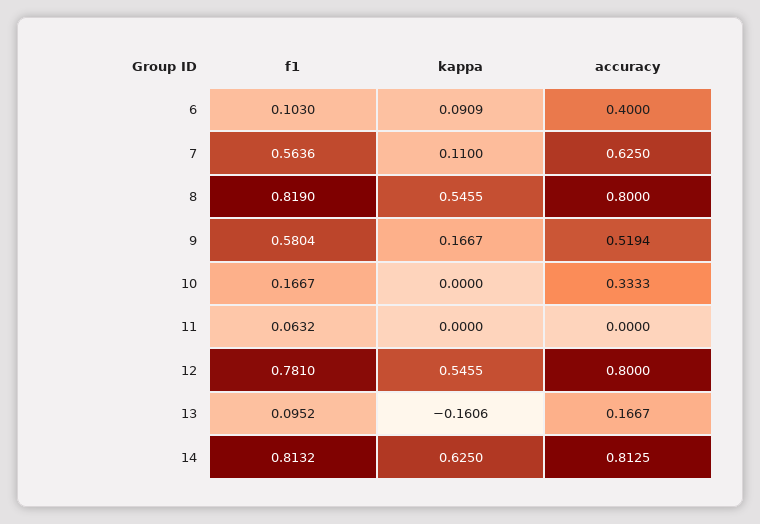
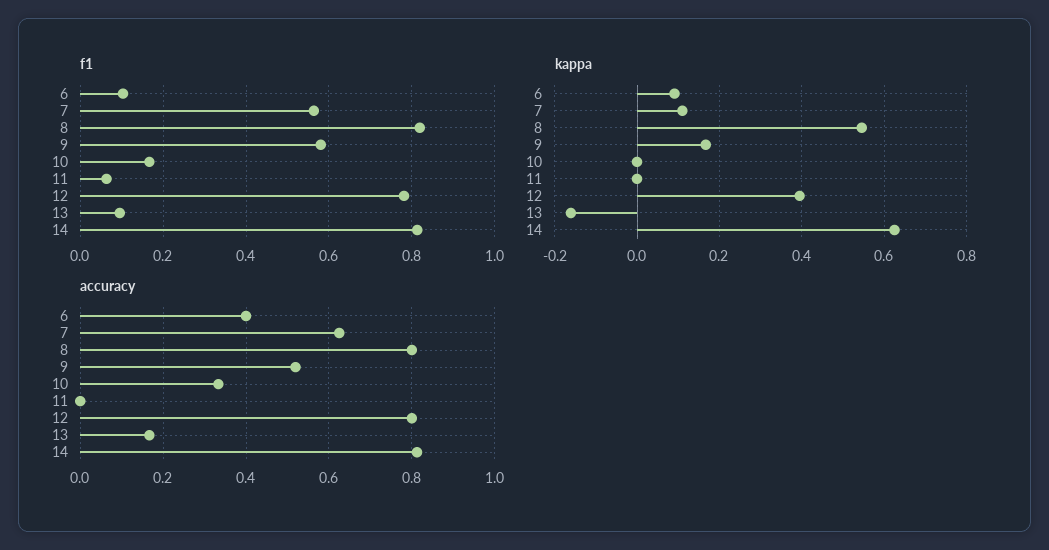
  {
    "f1": {
      "6": 0.103,
      "7": 0.5636,
      "8": 0.819,
      "9": 0.5804,
      "10": 0.1667,
      "11": 0.0632,
      "12": 0.781,
      "13": 0.0952,
      "14": 0.8132
    },
    "kappa": {
      "6": 0.0909,
      "7": 0.11,
      "8": 0.5455,
      "9": 0.1667,
      "10": 0,
      "11": 0,
-     "12": 0.5455,
+     "12": 0.4,
      "13": -0.1606,
      "14": 0.625
    },
    "accuracy": {
      "6": 0.4,
      "7": 0.625,
      "8": 0.8,
      "9": 0.5194,
      "10": 0.3333,
      "11": 0,
      "12": 0.8,
      "13": 0.1667,
      "14": 0.8125
    }
  }

